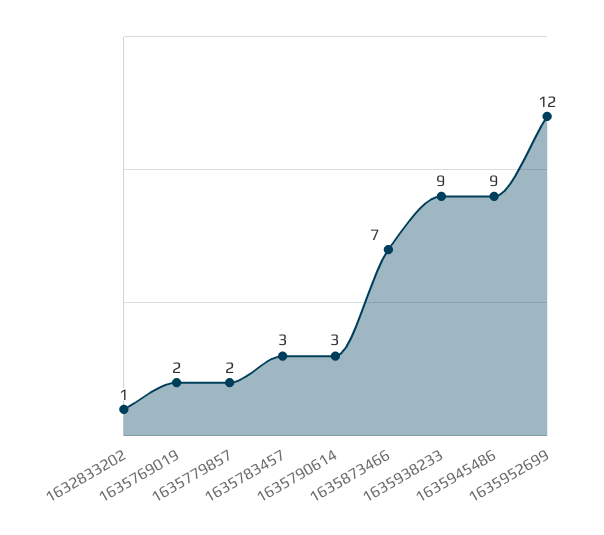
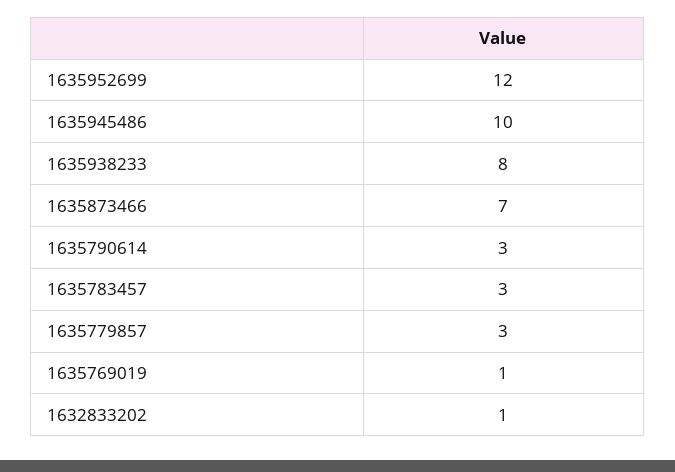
  {
    "1632833202": 1,
-   "1635769019": 2,
+   "1635769019": 1,
-   "1635779857": 2,
+   "1635779857": 3,
    "1635783457": 3,
    "1635790614": 3,
    "1635873466": 7,
-   "1635938233": 9,
+   "1635938233": 8,
-   "1635945486": 9,
+   "1635945486": 10,
    "1635952699": 12
  }

